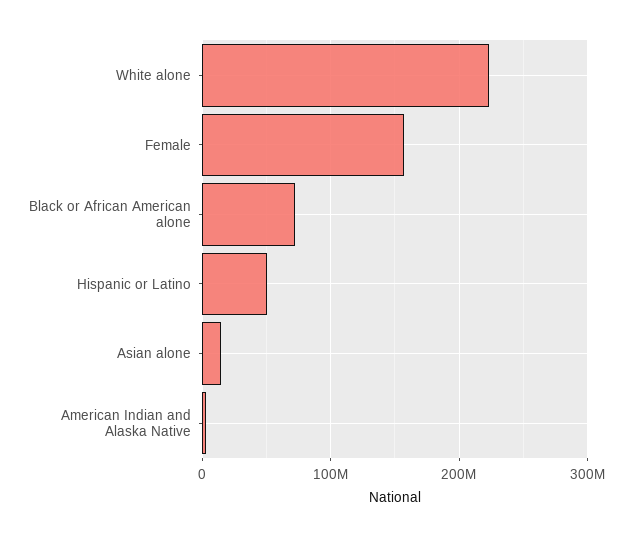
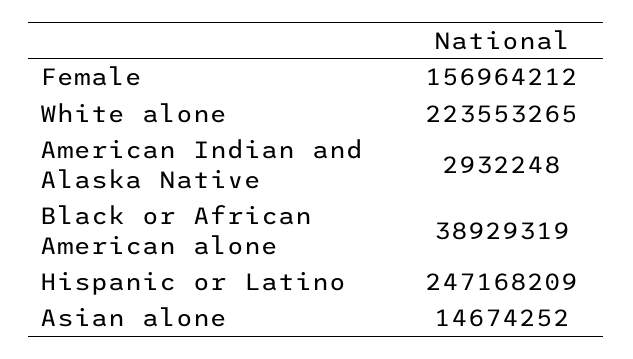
  {
    "White alone": 223553265,
    "Female": 156964212,
-   "Black or African American alone": 70000000,
+   "Black or African American alone": 38929319,
-   "Hispanic or Latino": 50000000,
+   "Hispanic or Latino": 247168209,
    "Asian alone": 14674252,
    "American Indian and Alaska Native": 2932248
  }

